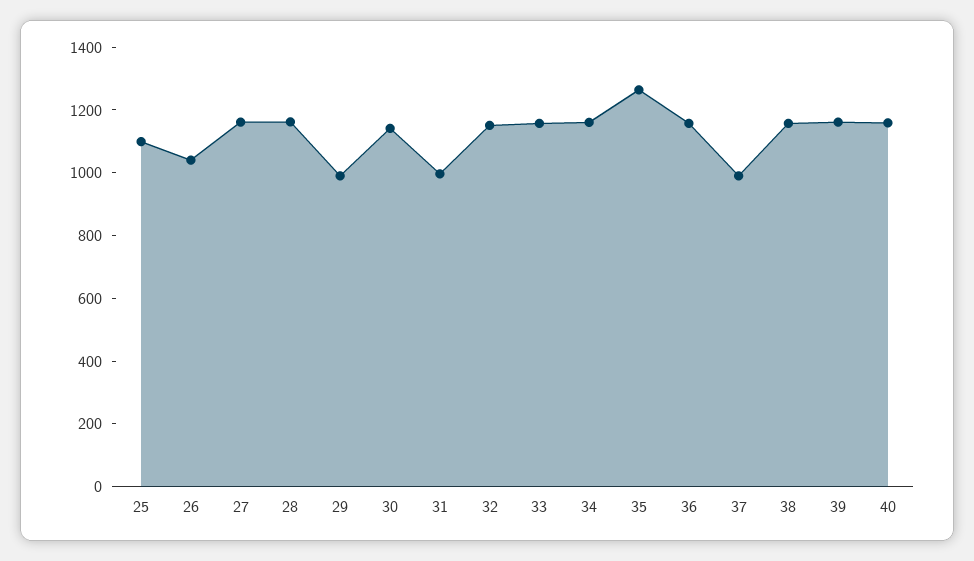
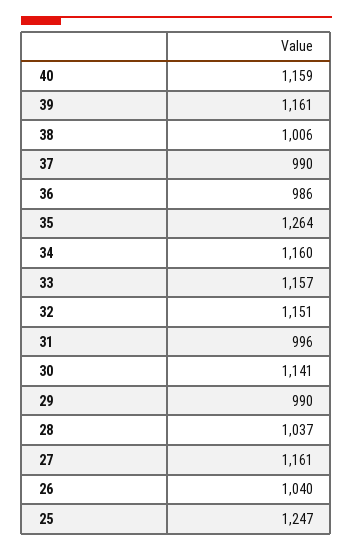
  {
-   "25": 1100,
+   "25": 1247,
    "26": 1040,
    "27": 1161,
-   "28": 1150,
+   "28": 1037,
    "29": 990,
    "30": 1141,
    "31": 996,
    "32": 1151,
    "33": 1157,
    "34": 1160,
    "35": 1264,
-   "36": 1150,
+   "36": 986,
    "37": 990,
-   "38": 1150,
+   "38": 1006,
    "39": 1161,
    "40": 1159
  }

